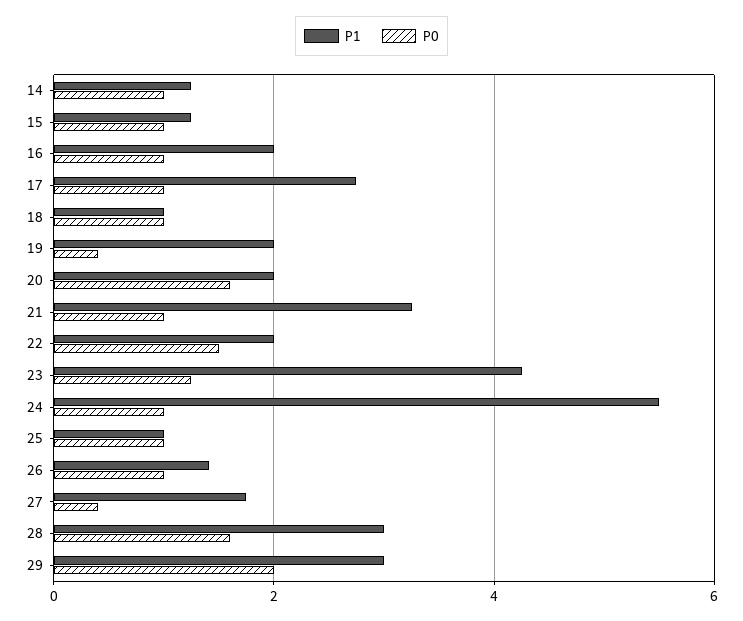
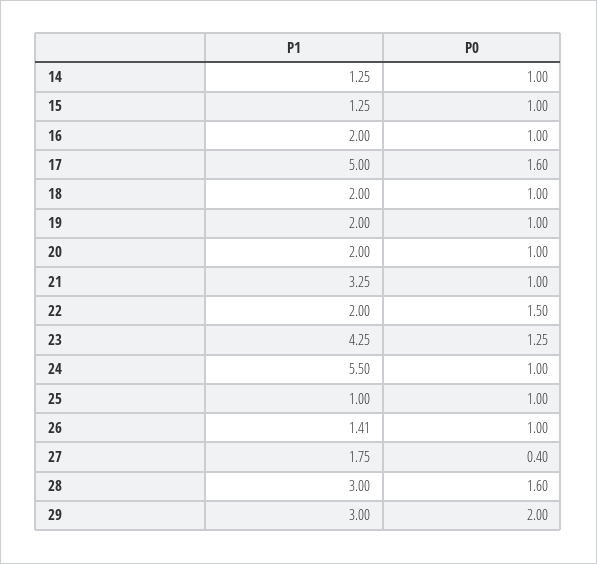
  {
    "P1": {
      "14": 1.25,
      "15": 1.25,
      "16": 2,
-     "17": 2.8,
+     "17": 5,
-     "18": 1,
+     "18": 2,
      "19": 2,
      "20": 2,
      "21": 3.25,
      "22": 2,
      "23": 4.25,
      "24": 5.5,
      "25": 1,
      "26": 1.41,
      "27": 1.75,
      "28": 3,
      "29": 3
    },
    "P0": {
      "14": 1,
      "15": 1,
      "16": 1,
-     "17": 1,
+     "17": 1.6,
      "18": 1,
-     "19": 0.4,
+     "19": 1,
-     "20": 1.6,
+     "20": 1,
      "21": 1,
      "22": 1.5,
      "23": 1.25,
      "24": 1,
      "25": 1,
      "26": 1,
      "27": 0.4,
      "28": 1.6,
      "29": 2
    }
  }

